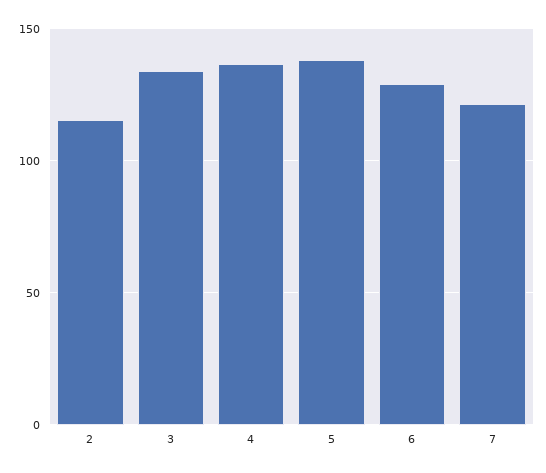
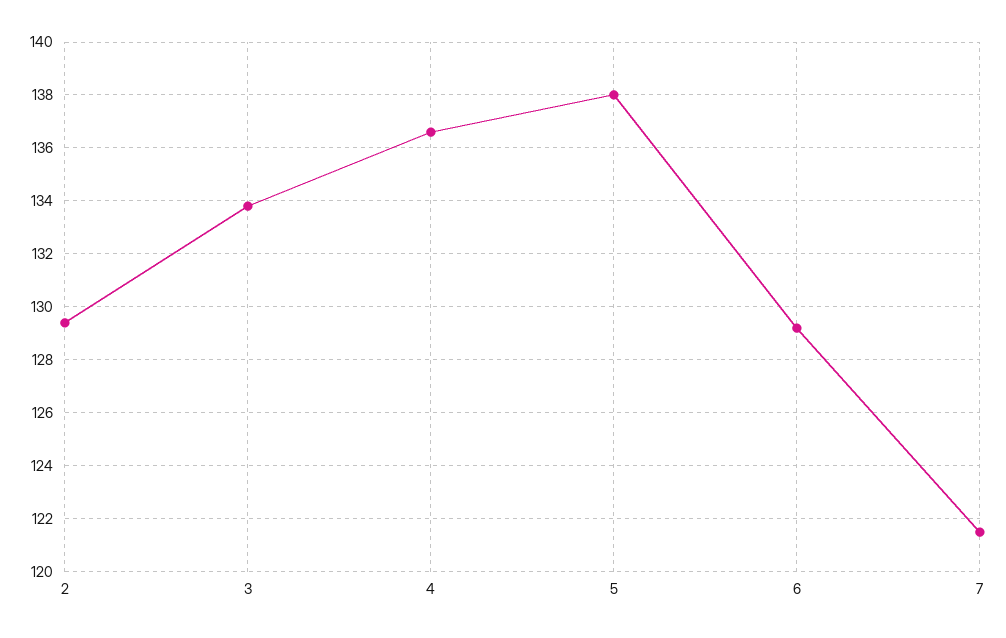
  {
-   "2": 115,
+   "2": 129.5,
    "3": 134,
    "4": 136.5,
    "5": 138,
    "6": 129,
    "7": 121.5
  }

